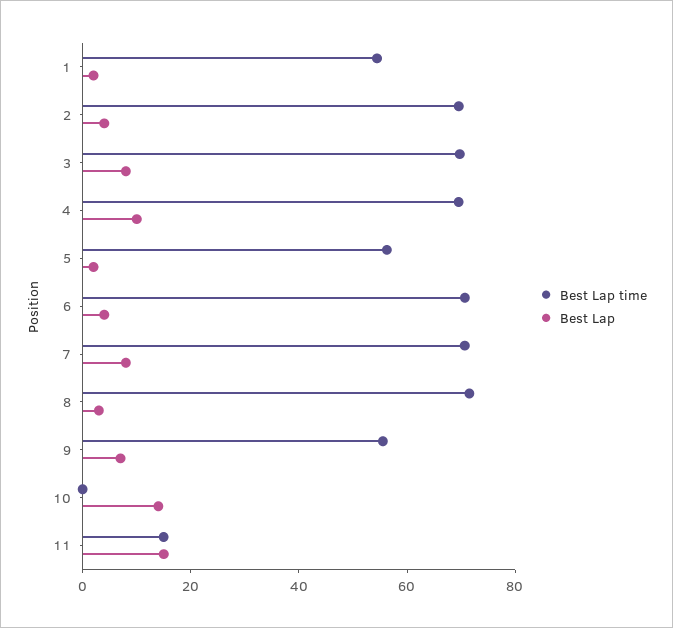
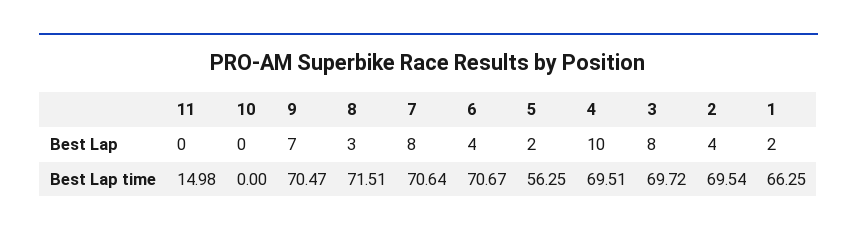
  {
    "Best Lap time": {
-     "1": 55,
+     "1": 66.25,
      "2": 69.54,
      "3": 69.72,
      "4": 69.51,
      "5": 56.25,
      "6": 70.67,
      "7": 70.64,
      "8": 71.51,
-     "9": 55,
+     "9": 70.47,
      "10": 0,
      "11": 14.98
    },
    "Best Lap": {
      "1": 2,
      "2": 4,
      "3": 8,
      "4": 10,
      "5": 2,
      "6": 4,
      "7": 8,
      "8": 3,
      "9": 7,
-     "10": 15,
+     "10": 0,
-     "11": 15
+     "11": 0
    }
  }

